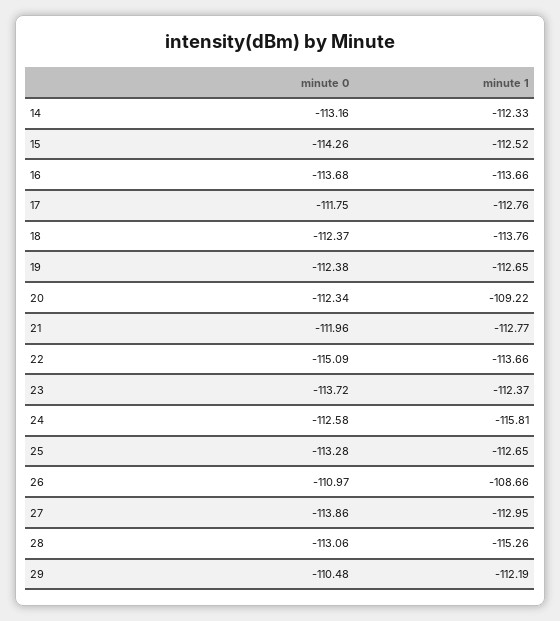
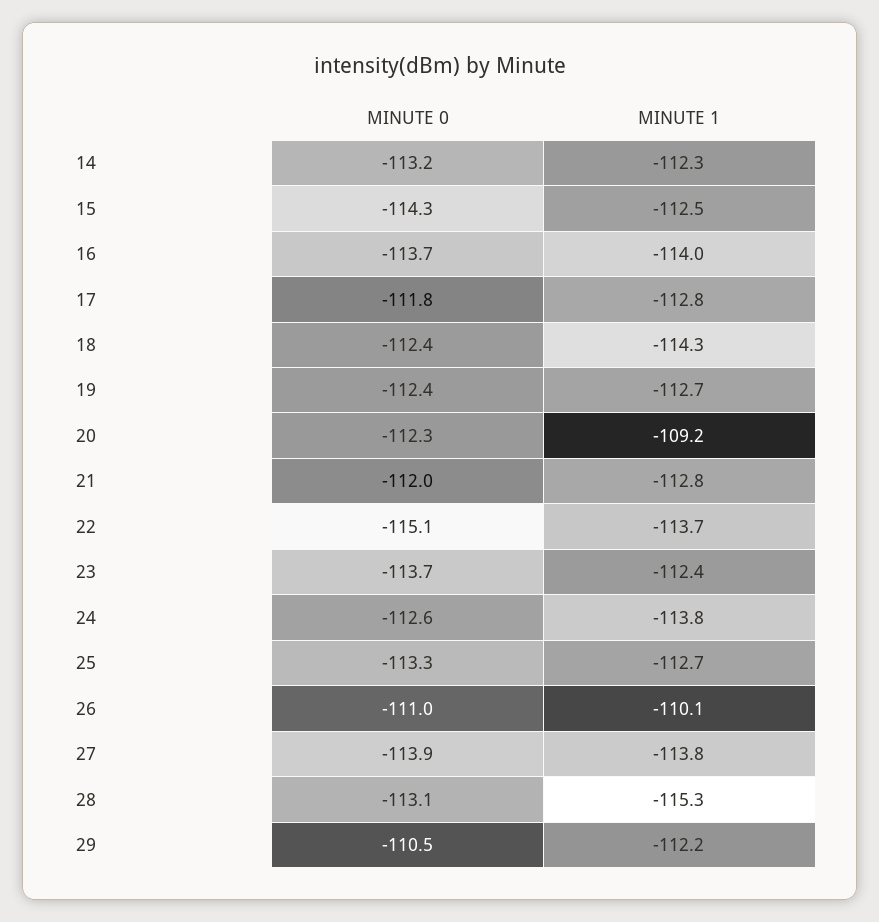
  {
    "minute 0": {
      "14": -113.16,
      "15": -114.26,
      "16": -113.68,
      "17": -111.75,
      "18": -112.37,
      "19": -112.38,
      "20": -112.34,
      "21": -111.96,
      "22": -115.09,
      "23": -113.72,
      "24": -112.58,
      "25": -113.28,
      "26": -110.97,
      "27": -113.86,
      "28": -113.06,
      "29": -110.48
    },
    "minute 1": {
      "14": -112.33,
      "15": -112.52,
-     "16": -113.66,
+     "16": -114,
      "17": -112.76,
-     "18": -113.76,
+     "18": -114.3,
      "19": -112.65,
      "20": -109.22,
      "21": -112.77,
      "22": -113.66,
      "23": -112.37,
-     "24": -115.81,
+     "24": -113.8,
      "25": -112.65,
-     "26": -108.66,
+     "26": -110.1,
-     "27": -112.95,
+     "27": -113.8,
      "28": -115.26,
      "29": -112.19
    }
  }

